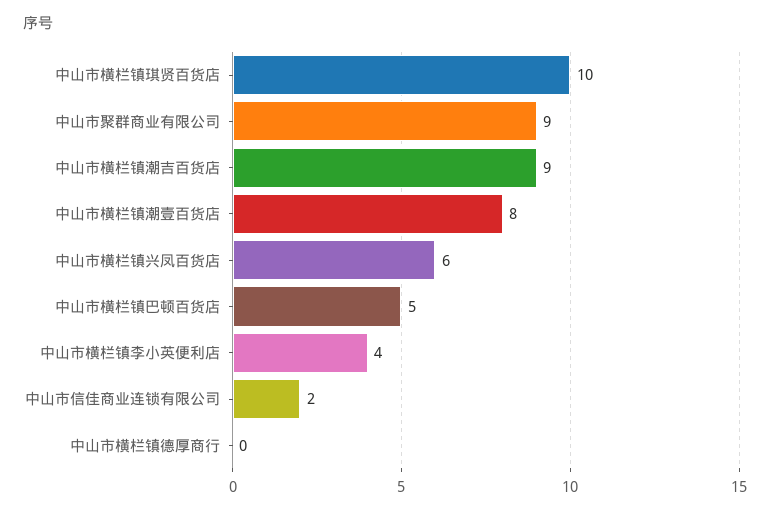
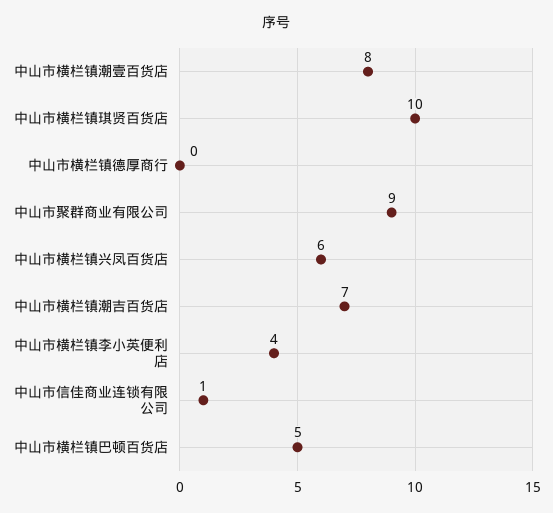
  {
    "中山市横栏镇琪贤百货店": 10,
    "中山市聚群商业有限公司": 9,
-   "中山市横栏镇潮吉百货店": 9,
+   "中山市横栏镇潮吉百货店": 7,
    "中山市横栏镇潮壹百货店": 8,
    "中山市横栏镇兴凤百货店": 6,
    "中山市横栏镇巴顿百货店": 5,
    "中山市横栏镇李小英便利店": 4,
-   "中山市信佳商业连锁有限公司": 2,
+   "中山市信佳商业连锁有限公司": 1,
    "中山市横栏镇德厚商行": 0
  }

